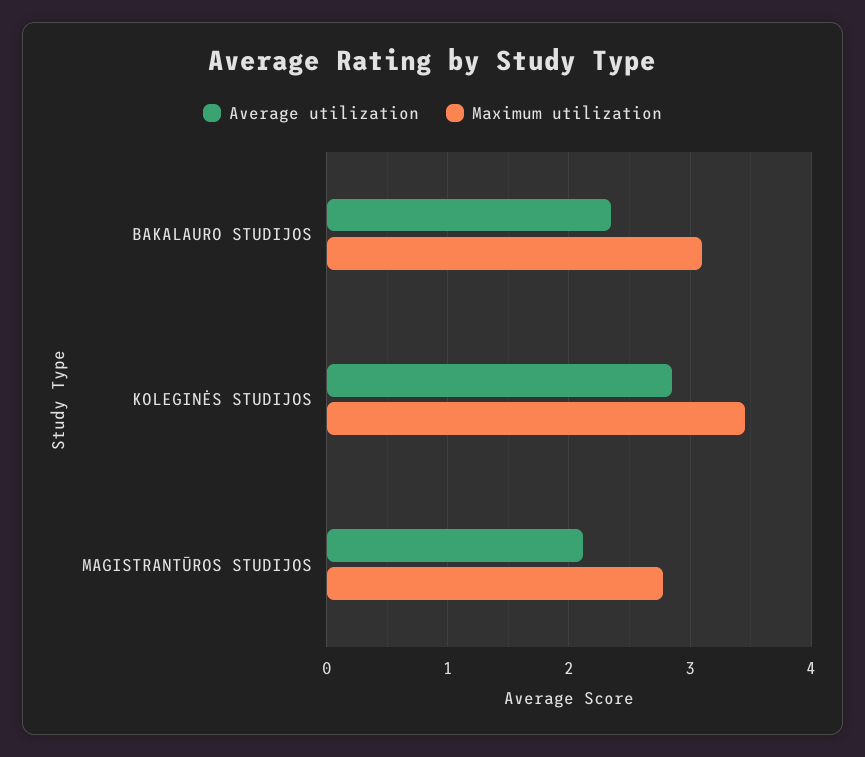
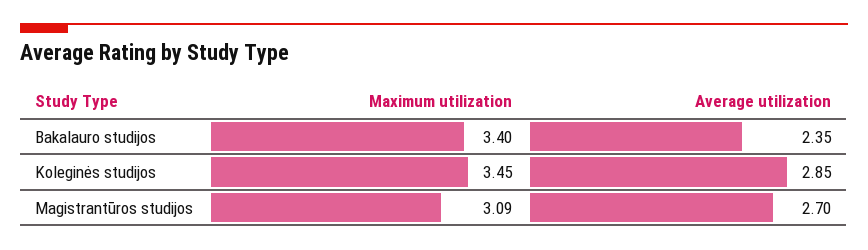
  {
    "Average utilization": {
      "BAKALAURO STUDIJOS": 2.35,
      "KOLEGINĖS STUDIJOS": 2.85,
-     "MAGISTRANTŪROS STUDIJOS": 2.1
+     "MAGISTRANTŪROS STUDIJOS": 2.7
    },
    "Maximum utilization": {
-     "BAKALAURO STUDIJOS": 3.1,
+     "BAKALAURO STUDIJOS": 3.4,
      "KOLEGINĖS STUDIJOS": 3.45,
-     "MAGISTRANTŪROS STUDIJOS": 2.8
+     "MAGISTRANTŪROS STUDIJOS": 3.09
    }
  }

